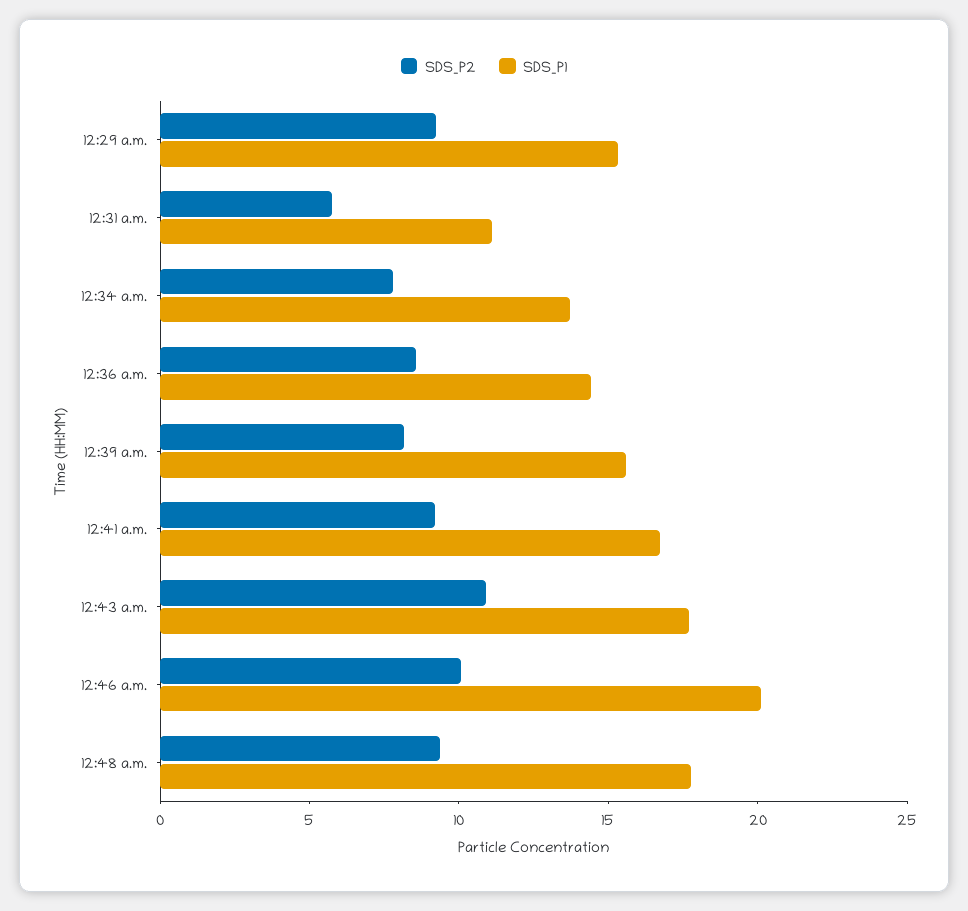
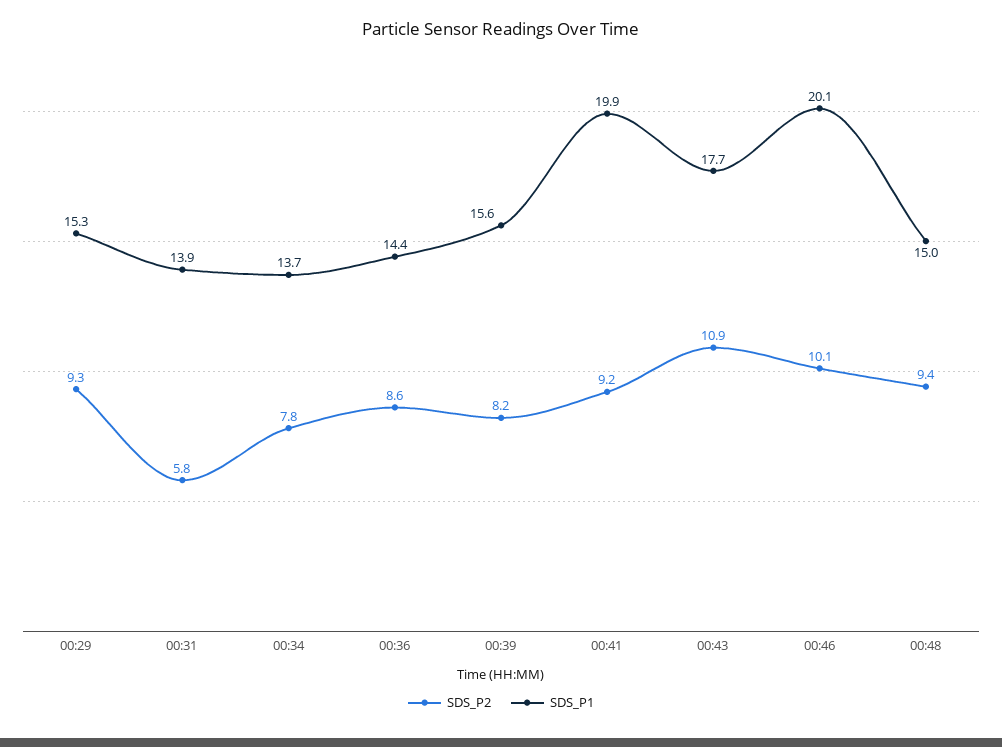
  {
    "SDS_P2": {
      "12:29 a.m.": 9.3,
      "12:31 a.m.": 5.8,
      "12:34 a.m.": 7.8,
      "12:36 a.m.": 8.6,
      "12:39 a.m.": 8.2,
      "12:41 a.m.": 9.2,
      "12:43 a.m.": 10.9,
      "12:46 a.m.": 10.1,
      "12:48 a.m.": 9.4
    },
    "SDS_P1": {
      "12:29 a.m.": 15.3,
-     "12:31 a.m.": 11,
+     "12:31 a.m.": 13.9,
      "12:34 a.m.": 13.7,
      "12:36 a.m.": 14.4,
      "12:39 a.m.": 15.6,
-     "12:41 a.m.": 17,
+     "12:41 a.m.": 19.9,
      "12:43 a.m.": 17.7,
      "12:46 a.m.": 20.1,
-     "12:48 a.m.": 18
+     "12:48 a.m.": 15
    }
  }

